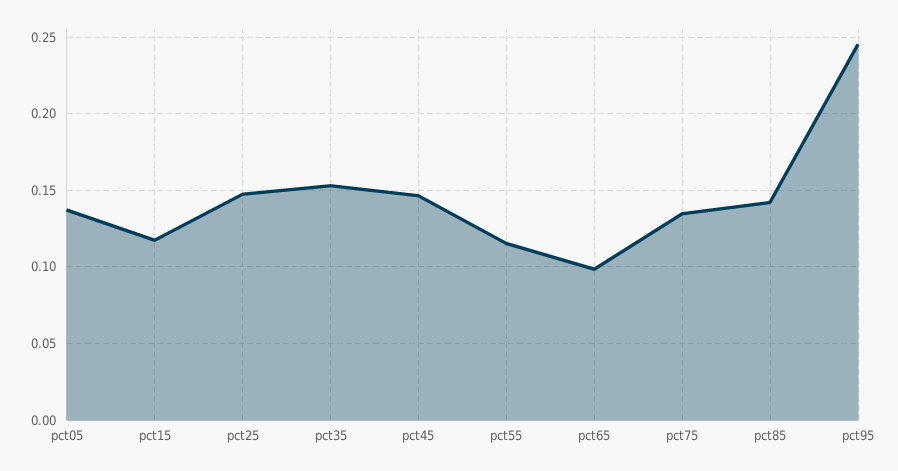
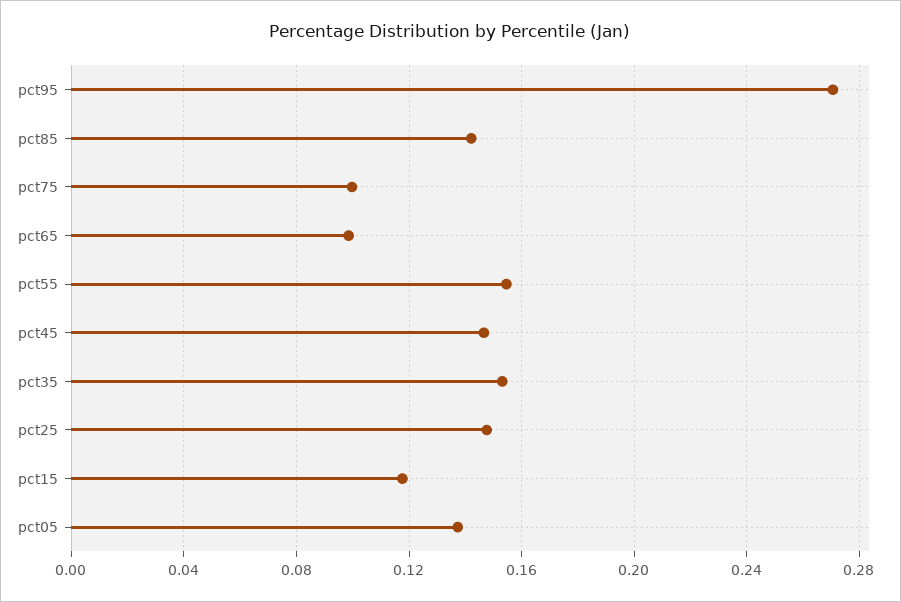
  {
    "pct05": 0.135,
    "pct15": 0.12,
    "pct25": 0.15,
    "pct35": 0.155,
    "pct45": 0.145,
-   "pct55": 0.115,
+   "pct55": 0.155,
    "pct65": 0.1,
-   "pct75": 0.135,
+   "pct75": 0.1,
    "pct85": 0.14,
-   "pct95": 0.245
+   "pct95": 0.27
  }

